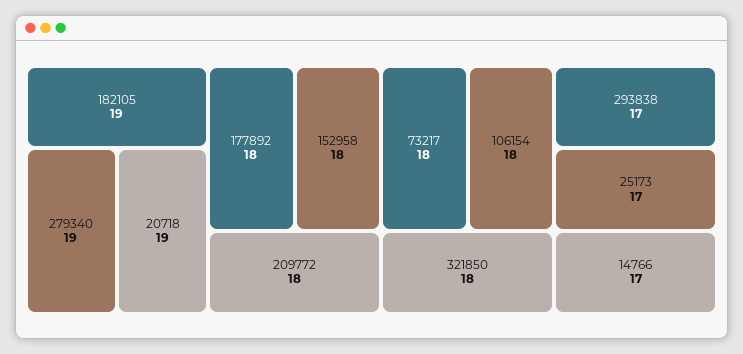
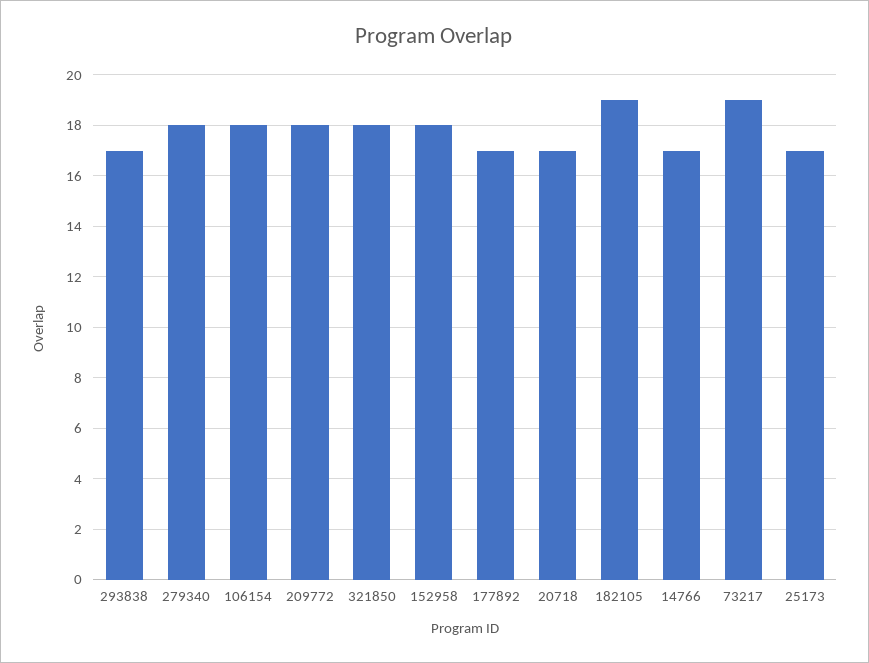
  {
    "182105": 19,
-   "279340": 19,
+   "279340": 18,
-   "20718": 19,
+   "20718": 17,
-   "177892": 18,
+   "177892": 17,
    "152958": 18,
    "209772": 18,
-   "73217": 18,
+   "73217": 19,
    "106154": 18,
    "321850": 18,
    "293838": 17,
    "25173": 17,
    "14766": 17
  }

